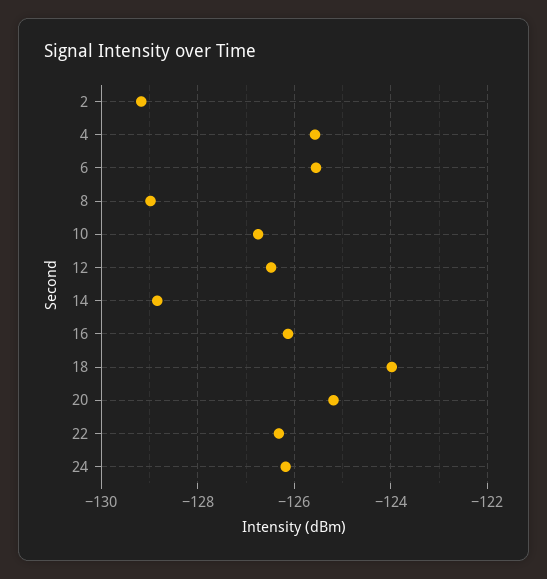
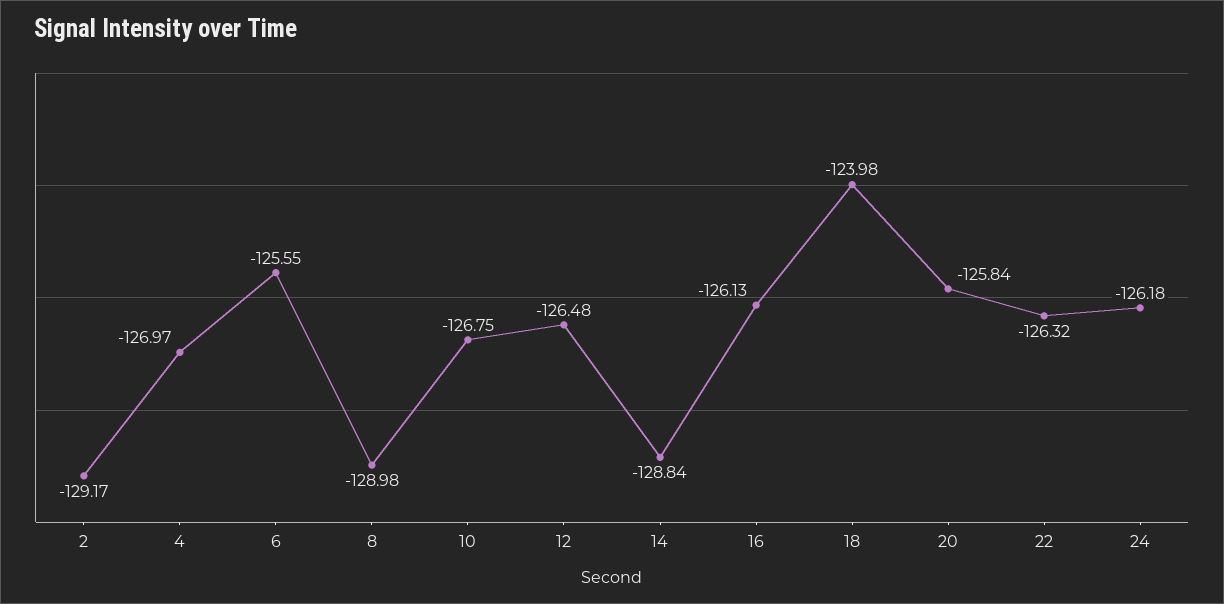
  {
    "2": -129.17,
-   "4": -125.6,
+   "4": -126.97,
    "6": -125.55,
    "8": -128.98,
    "10": -126.75,
    "12": -126.48,
    "14": -128.84,
    "16": -126.13,
    "18": -123.98,
-   "20": -125.2,
+   "20": -125.84,
    "22": -126.32,
    "24": -126.18
  }

